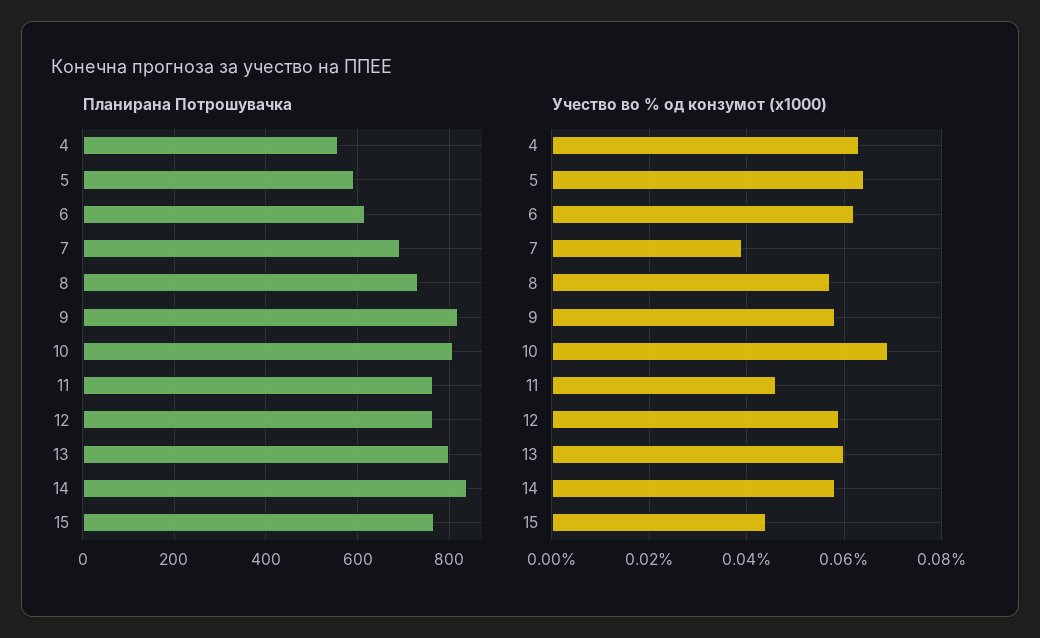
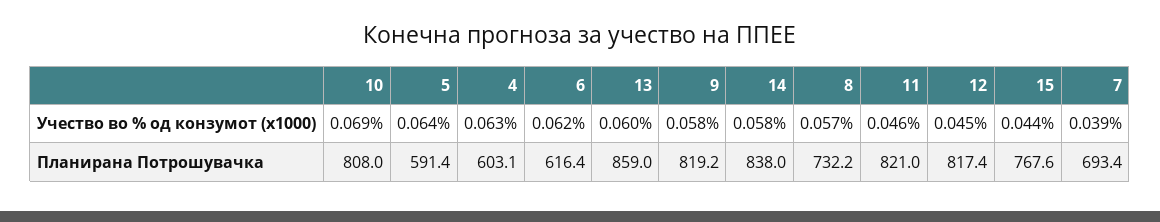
  {
    "Планирана Потрошувачка": {
-     "4": 560,
+     "4": 603.1,
      "5": 591.4,
      "6": 616.4,
      "7": 693.4,
      "8": 732.2,
      "9": 819.2,
      "10": 808,
-     "11": 760,
+     "11": 821,
-     "12": 760,
+     "12": 817.4,
-     "13": 800,
+     "13": 859,
      "14": 838,
      "15": 767.6
    },
    "Учество во % од конзумот (x1000)": {
      "4": 0.063,
      "5": 0.064,
      "6": 0.062,
      "7": 0.039,
      "8": 0.057,
      "9": 0.058,
      "10": 0.069,
      "11": 0.046,
-     "12": 0.06,
+     "12": 0.045,
      "13": 0.06,
      "14": 0.058,
      "15": 0.044
    }
  }

